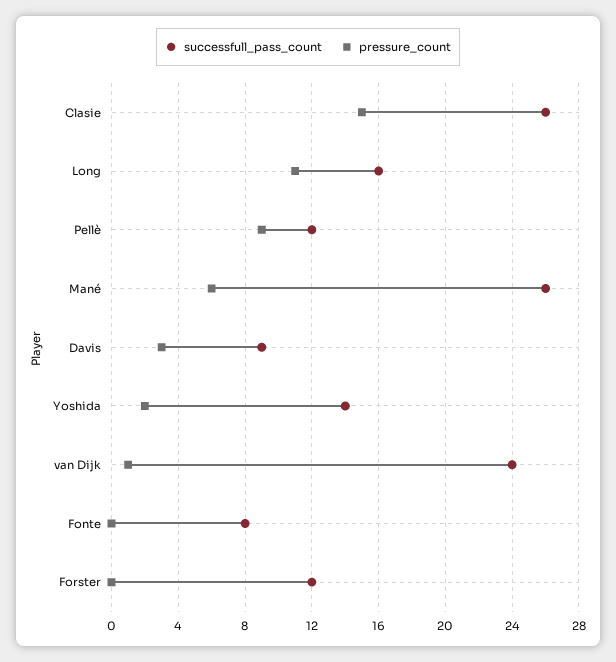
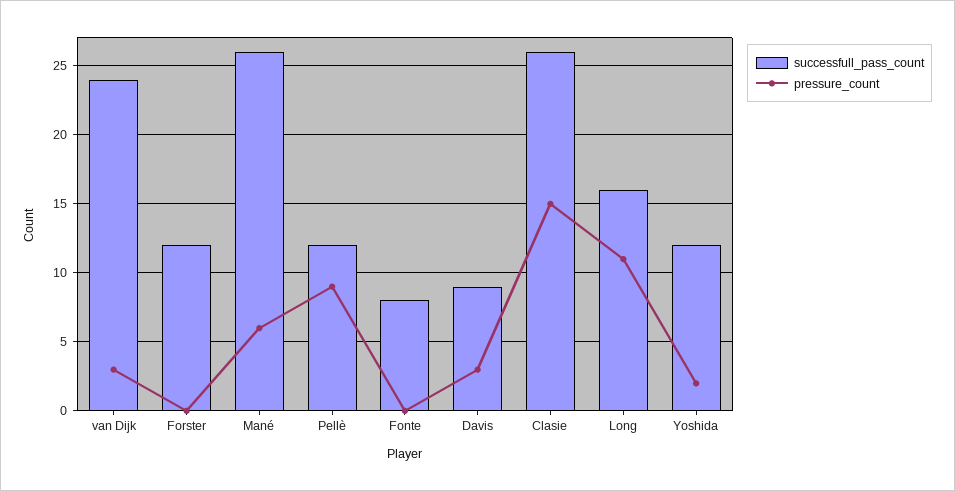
  {
    "successfull_pass_count": {
      "Clasie": 26,
      "Long": 16,
      "Pellè": 12,
      "Mané": 26,
      "Davis": 9,
-     "Yoshida": 14,
+     "Yoshida": 12,
      "van Dijk": 24,
      "Fonte": 8,
      "Forster": 12
    },
    "pressure_count": {
      "Clasie": 15,
      "Long": 11,
      "Pellè": 9,
      "Mané": 6,
      "Davis": 3,
      "Yoshida": 2,
-     "van Dijk": 1,
+     "van Dijk": 3,
      "Fonte": 0,
      "Forster": 0
    }
  }

